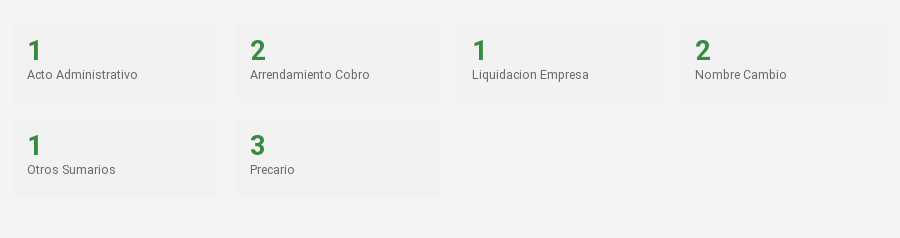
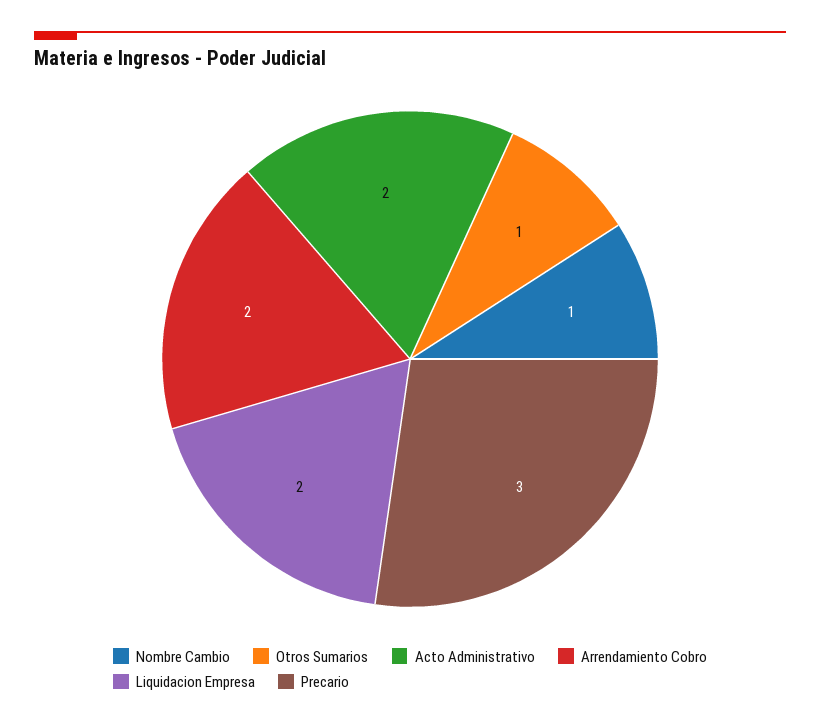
  {
-   "Acto Administrativo": 1,
+   "Acto Administrativo": 2,
    "Arrendamiento Cobro": 2,
-   "Liquidacion Empresa": 1,
+   "Liquidacion Empresa": 2,
-   "Nombre Cambio": 2,
+   "Nombre Cambio": 1,
    "Otros Sumarios": 1,
    "Precario": 3
  }

